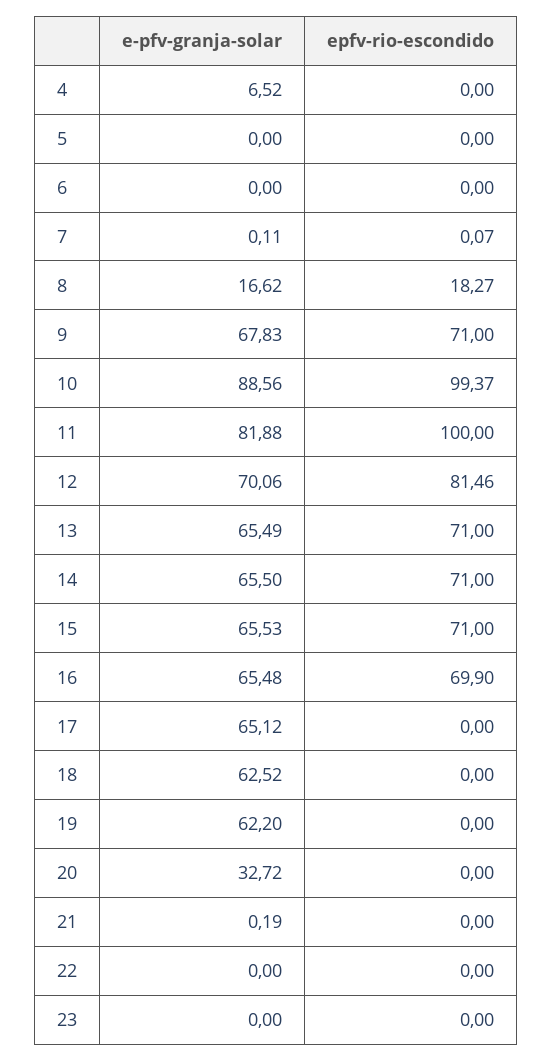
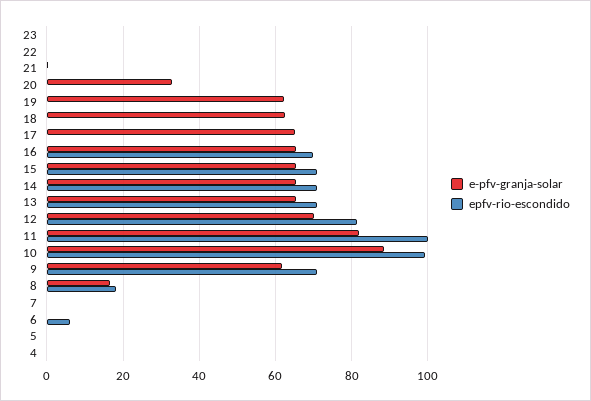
  {
    "e-pfv-granja-solar": {
-     "4": 6.52,
+     "4": 0,
      "5": 0,
      "6": 0,
      "7": 0.11,
      "8": 16.62,
-     "9": 67.83,
+     "9": 62,
      "10": 88.56,
      "11": 81.88,
      "12": 70.06,
      "13": 65.49,
      "14": 65.5,
      "15": 65.53,
      "16": 65.48,
      "17": 65.12,
      "18": 62.52,
      "19": 62.2,
      "20": 32.72,
      "21": 0.19,
      "22": 0,
      "23": 0
    },
    "epfv-rio-escondido": {
      "4": 0,
      "5": 0,
-     "6": 0,
+     "6": 6,
      "7": 0.07,
      "8": 18.27,
      "9": 71,
      "10": 99.37,
      "11": 100,
      "12": 81.46,
      "13": 71,
      "14": 71,
      "15": 71,
      "16": 69.9,
      "17": 0,
      "18": 0,
      "19": 0,
      "20": 0,
      "21": 0,
      "22": 0,
      "23": 0
    }
  }

